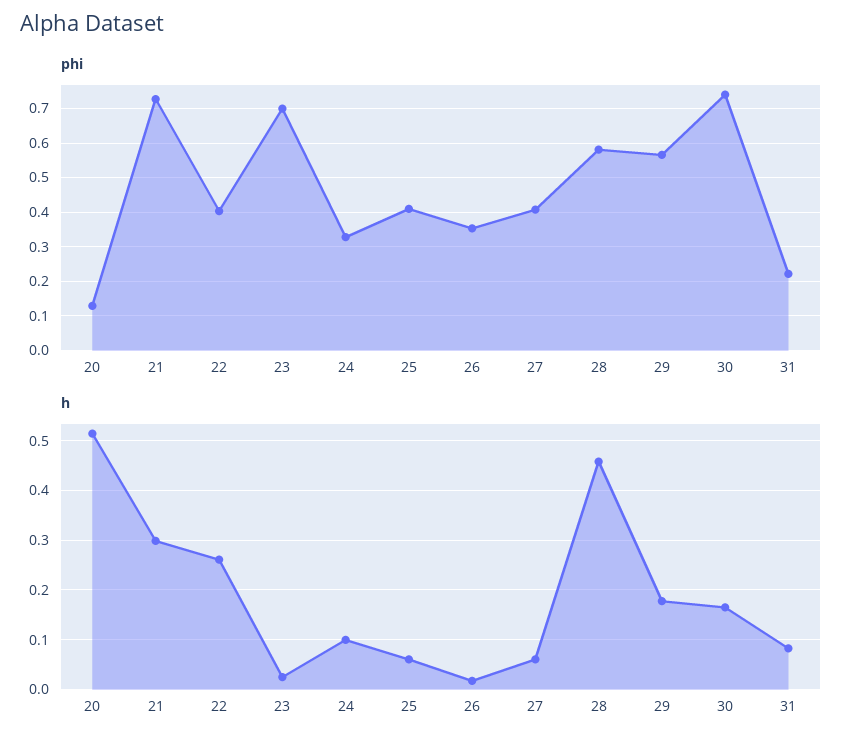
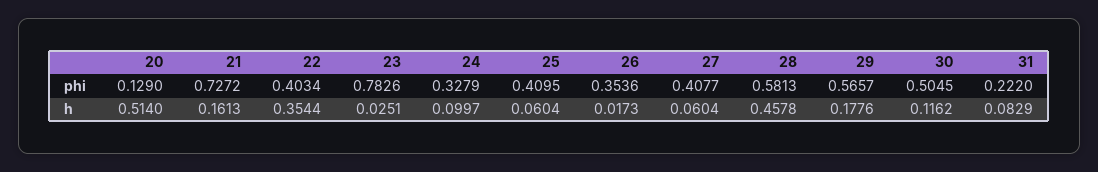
  {
    "phi": {
      "20": 0.129,
      "21": 0.7272,
      "22": 0.4034,
-     "23": 0.7,
+     "23": 0.7826,
      "24": 0.3279,
      "25": 0.4095,
      "26": 0.3536,
      "27": 0.4077,
      "28": 0.5813,
      "29": 0.5657,
-     "30": 0.74,
+     "30": 0.5045,
      "31": 0.222
    },
    "h": {
      "20": 0.514,
-     "21": 0.3,
+     "21": 0.1613,
-     "22": 0.26,
+     "22": 0.3544,
      "23": 0.0251,
      "24": 0.0997,
      "25": 0.0604,
      "26": 0.0173,
      "27": 0.0604,
      "28": 0.4578,
      "29": 0.1776,
-     "30": 0.16,
+     "30": 0.1162,
      "31": 0.0829
    }
  }

